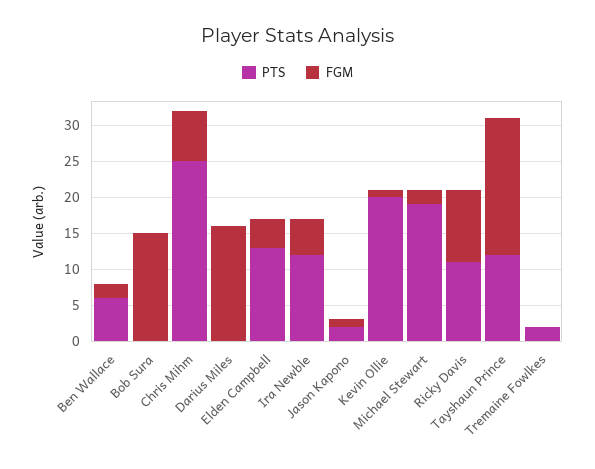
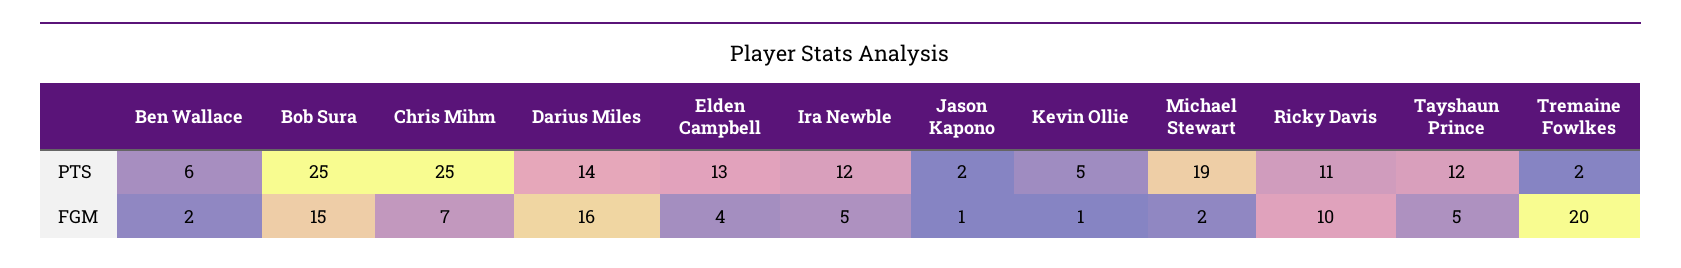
  {
    "PTS": {
      "Ben Wallace": 6,
-     "Bob Sura": 0,
+     "Bob Sura": 25,
      "Chris Mihm": 25,
-     "Darius Miles": 0,
+     "Darius Miles": 14,
      "Elden Campbell": 13,
      "Ira Newble": 12,
      "Jason Kapono": 2,
-     "Kevin Ollie": 20,
+     "Kevin Ollie": 5,
      "Michael Stewart": 19,
      "Ricky Davis": 11,
      "Tayshaun Prince": 12,
      "Tremaine Fowlkes": 2
    },
    "FGM": {
      "Ben Wallace": 2,
      "Bob Sura": 15,
      "Chris Mihm": 7,
      "Darius Miles": 16,
      "Elden Campbell": 4,
      "Ira Newble": 5,
      "Jason Kapono": 1,
      "Kevin Ollie": 1,
      "Michael Stewart": 2,
      "Ricky Davis": 10,
-     "Tayshaun Prince": 20,
+     "Tayshaun Prince": 5,
-     "Tremaine Fowlkes": 0
+     "Tremaine Fowlkes": 20
    }
  }

